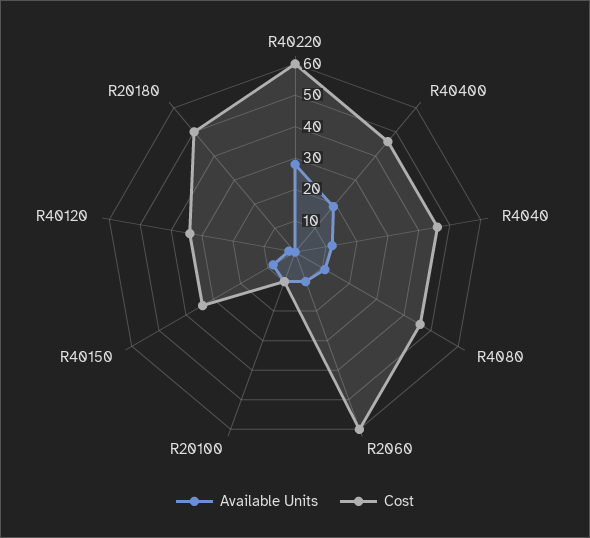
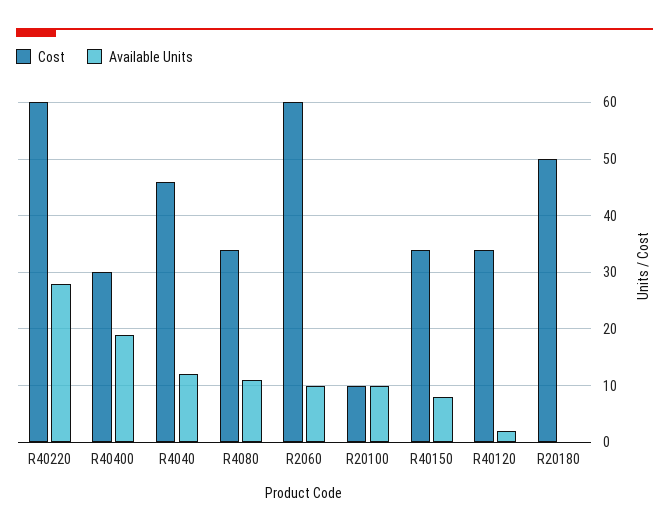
  {
    "Available Units": {
      "R40220": 30,
      "R40400": 20,
      "R4040": 10,
      "R4080": 10,
      "R2060": 10,
      "R20100": 10,
      "R40150": 10,
      "R40120": 0,
      "R20180": 0
    },
    "Cost": {
      "R40220": 60,
-     "R40400": 45,
+     "R40400": 30,
      "R4040": 45,
-     "R4080": 45,
+     "R4080": 35,
      "R2060": 60,
      "R20100": 10,
      "R40150": 35,
      "R40120": 35,
      "R20180": 50
    }
  }

